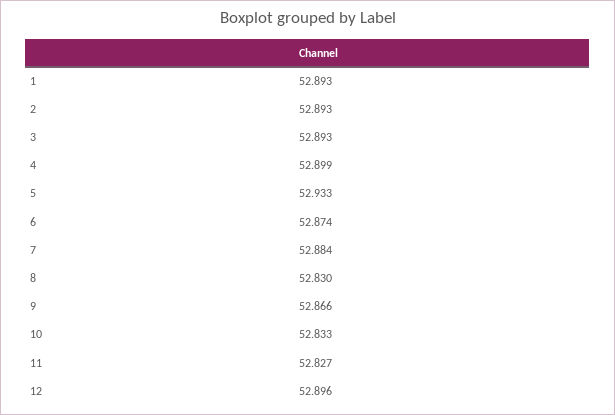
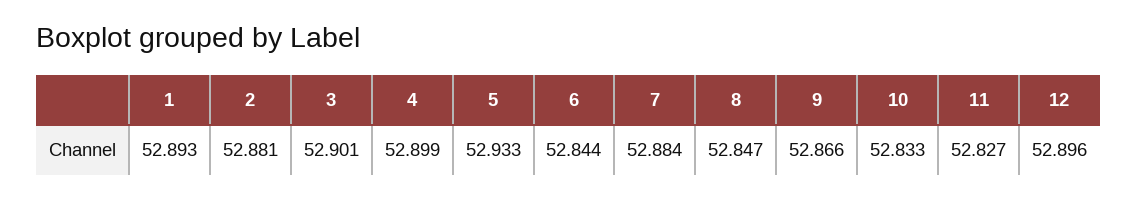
  {
    "1": 52.893,
-   "2": 52.893,
+   "2": 52.881,
-   "3": 52.893,
+   "3": 52.901,
    "4": 52.899,
    "5": 52.933,
-   "6": 52.874,
+   "6": 52.844,
    "7": 52.884,
-   "8": 52.83,
+   "8": 52.847,
    "9": 52.866,
    "10": 52.833,
    "11": 52.827,
    "12": 52.896
  }

